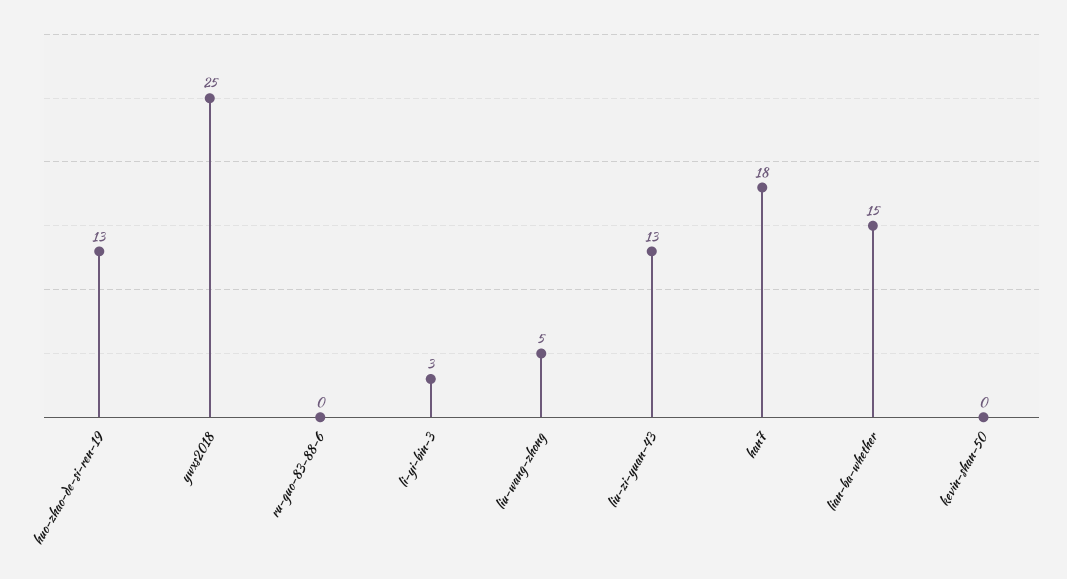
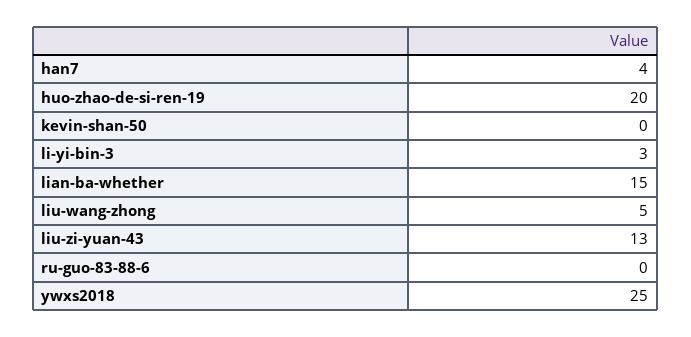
  {
-   "huo-zhao-de-si-ren-19": 13,
+   "huo-zhao-de-si-ren-19": 20,
    "ywxs2018": 25,
    "ru-guo-83-88-6": 0,
    "li-yi-bin-3": 3,
    "liu-wang-zhong": 5,
    "liu-zi-yuan-43": 13,
-   "han7": 18,
+   "han7": 4,
    "lian-ba-whether": 15,
    "kevin-shan-50": 0
  }

